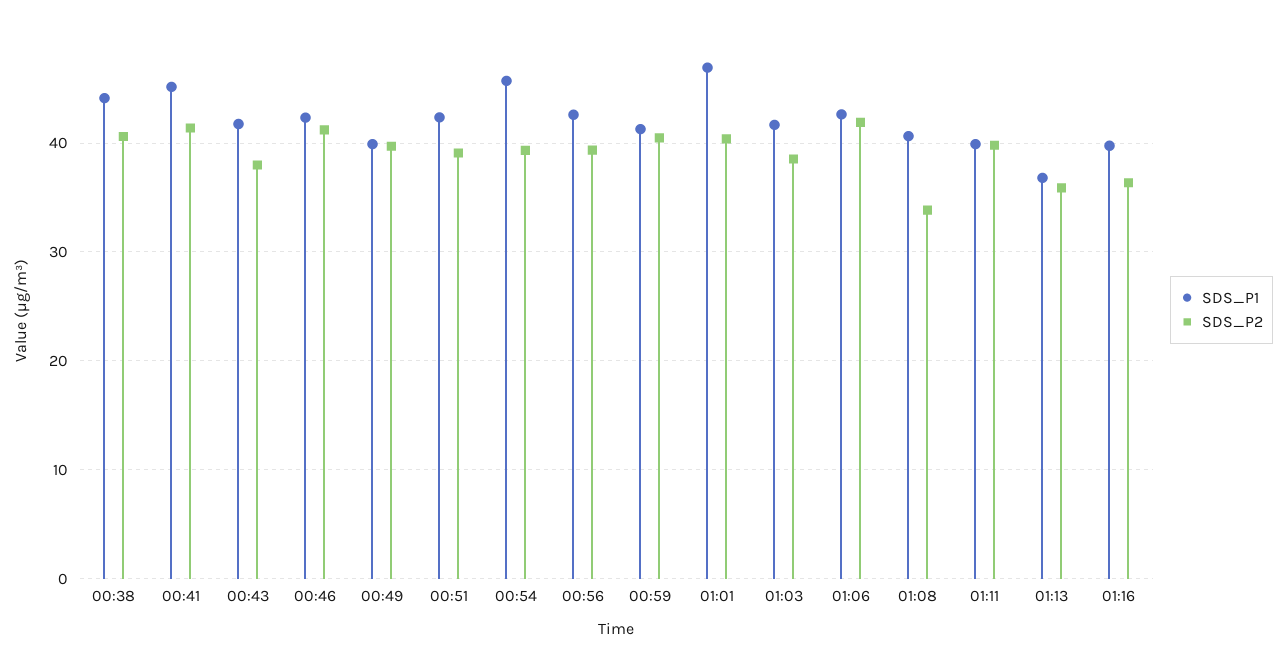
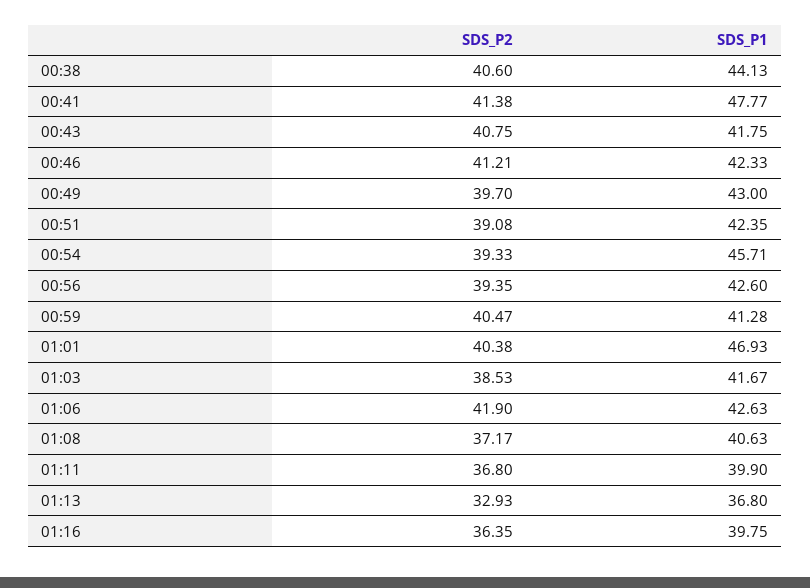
  {
    "SDS_P1": {
      "00:38": 44.13,
-     "00:41": 45,
+     "00:41": 47.77,
      "00:43": 41.75,
      "00:46": 42.33,
-     "00:49": 40,
+     "00:49": 43,
      "00:51": 42.35,
      "00:54": 45.71,
      "00:56": 42.6,
      "00:59": 41.28,
      "01:01": 46.93,
      "01:03": 41.67,
      "01:06": 42.63,
      "01:08": 40.63,
      "01:11": 39.9,
      "01:13": 36.8,
      "01:16": 39.75
    },
    "SDS_P2": {
      "00:38": 40.6,
      "00:41": 41.38,
-     "00:43": 38,
+     "00:43": 40.75,
      "00:46": 41.21,
      "00:49": 39.7,
      "00:51": 39.08,
      "00:54": 39.33,
      "00:56": 39.35,
      "00:59": 40.47,
      "01:01": 40.38,
      "01:03": 38.53,
      "01:06": 41.9,
-     "01:08": 34,
+     "01:08": 37.17,
-     "01:11": 40,
+     "01:11": 36.8,
-     "01:13": 36,
+     "01:13": 32.93,
      "01:16": 36.35
    }
  }

